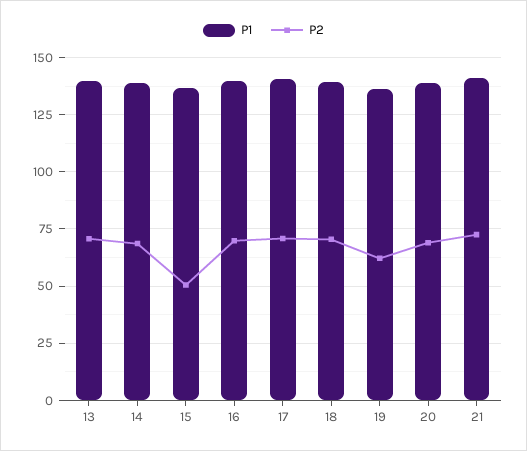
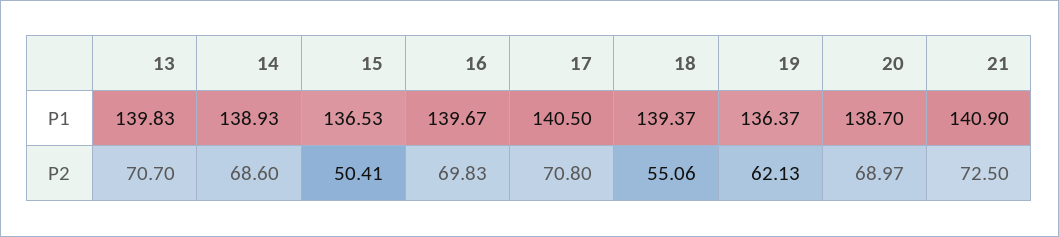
  {
    "P1": {
      "13": 139.83,
      "14": 138.93,
      "15": 136.53,
      "16": 139.67,
      "17": 140.5,
      "18": 139.37,
      "19": 136.37,
      "20": 138.7,
      "21": 140.9
    },
    "P2": {
      "13": 70.7,
      "14": 68.6,
      "15": 50.41,
      "16": 69.83,
      "17": 70.8,
-     "18": 70,
+     "18": 55.06,
      "19": 62.13,
      "20": 68.97,
      "21": 72.5
    }
  }

